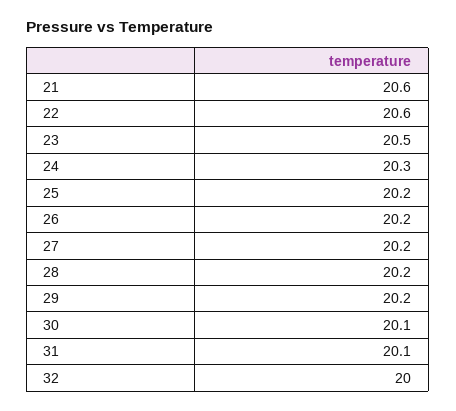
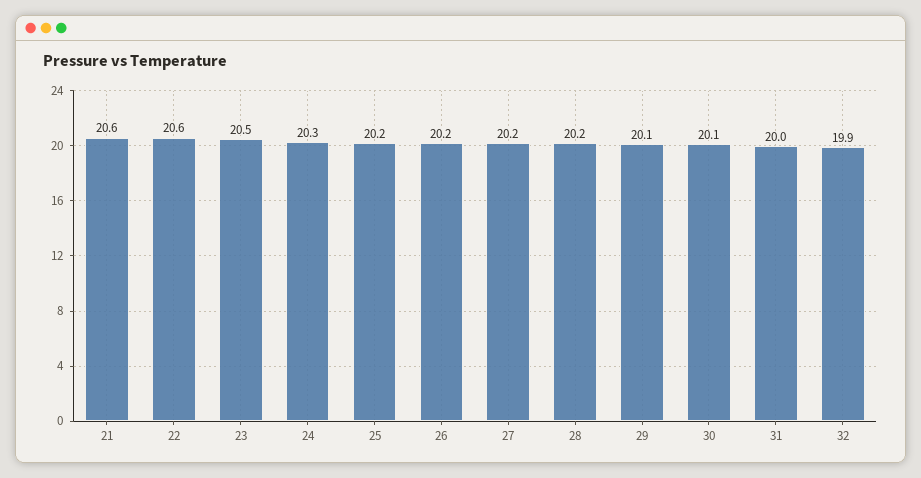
  {
    "21": 20.6,
    "22": 20.6,
    "23": 20.5,
    "24": 20.3,
    "25": 20.2,
    "26": 20.2,
    "27": 20.2,
    "28": 20.2,
-   "29": 20.2,
+   "29": 20.1,
    "30": 20.1,
-   "31": 20.1,
+   "31": 20,
-   "32": 20
+   "32": 19.9
  }

